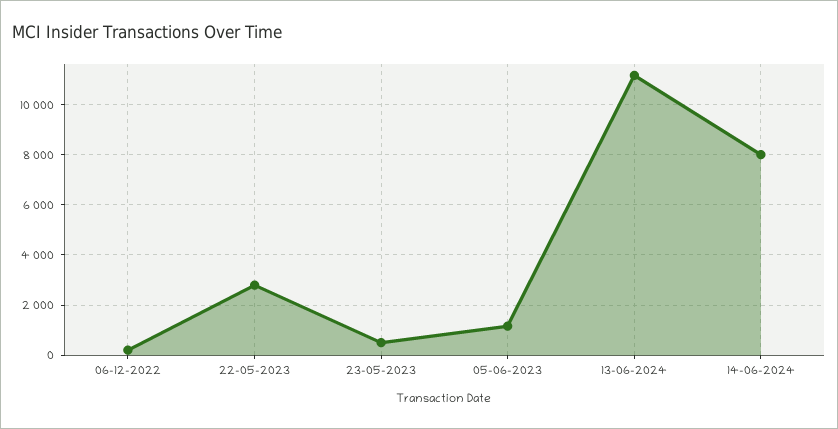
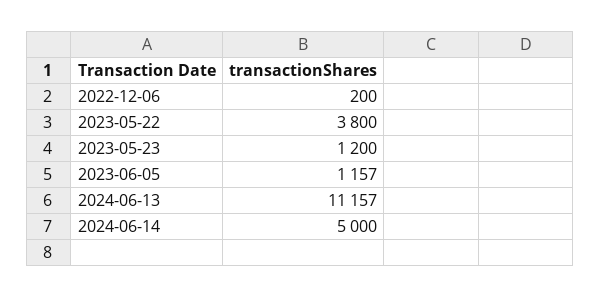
  {
    "06-12-2022": 200,
-   "22-05-2023": 2750,
+   "22-05-2023": 3800,
-   "23-05-2023": 500,
+   "23-05-2023": 1200,
    "05-06-2023": 1157,
    "13-06-2024": 11157,
-   "14-06-2024": 8000
+   "14-06-2024": 5000
  }

